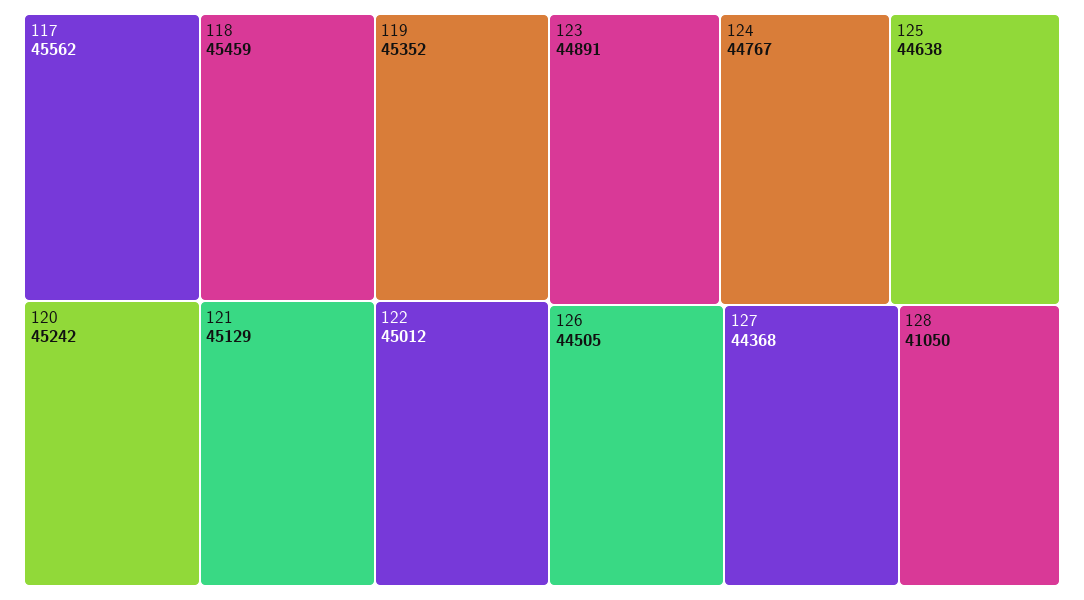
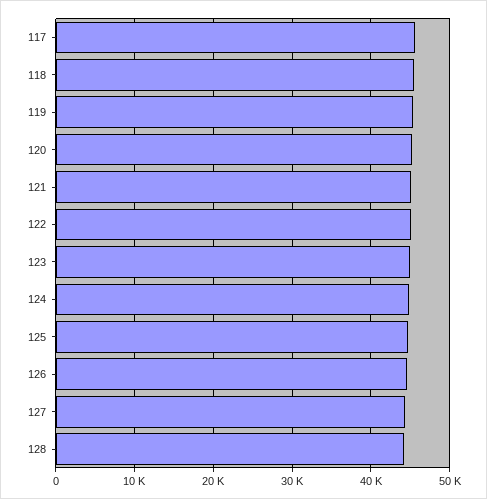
  {
    "117": 45562,
    "118": 45459,
    "119": 45352,
    "120": 45242,
    "121": 45129,
    "122": 45012,
    "123": 44891,
    "124": 44767,
    "125": 44638,
    "126": 44505,
    "127": 44368,
-   "128": 41050
+   "128": 44000
  }

